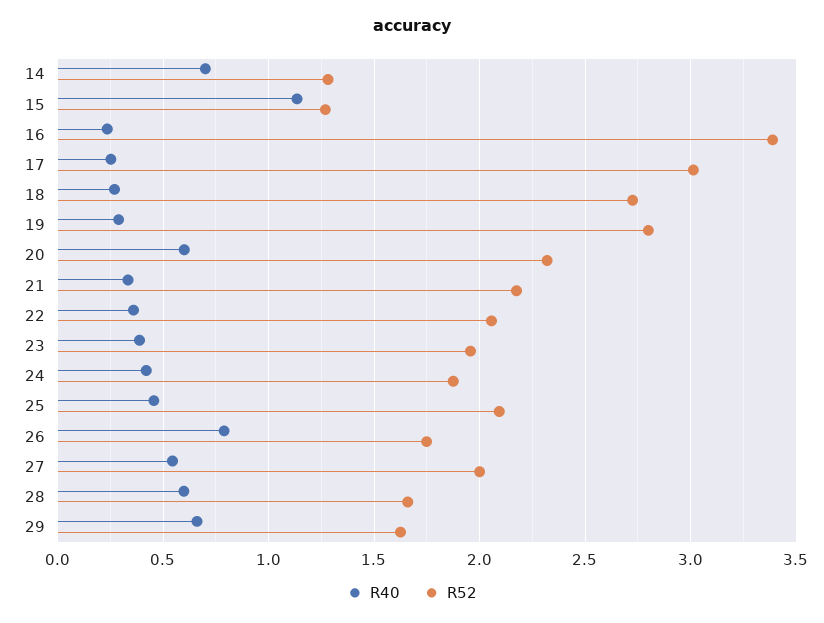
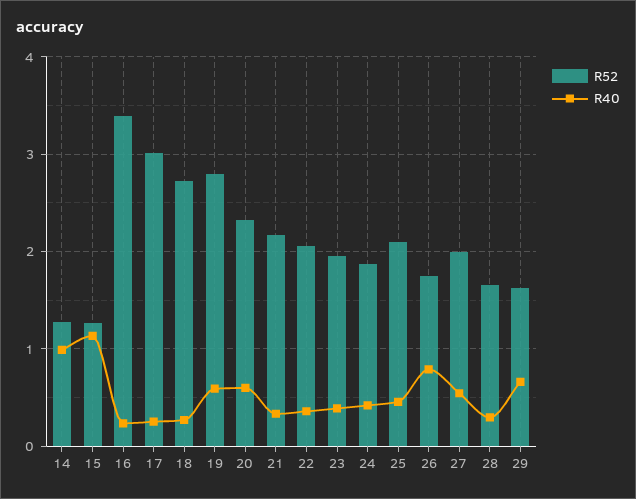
  {
    "R40": {
-     "14": 0.7,
+     "14": 1,
      "15": 1.15,
      "16": 0.25,
      "17": 0.25,
      "18": 0.25,
-     "19": 0.3,
+     "19": 0.6,
      "20": 0.6,
      "21": 0.35,
      "22": 0.35,
      "23": 0.4,
      "24": 0.4,
      "25": 0.45,
      "26": 0.8,
      "27": 0.55,
-     "28": 0.6,
+     "28": 0.3,
      "29": 0.65
    },
    "R52": {
      "14": 1.3,
      "15": 1.25,
      "16": 3.4,
      "17": 3,
      "18": 2.75,
      "19": 2.8,
      "20": 2.3,
      "21": 2.2,
      "22": 2.05,
      "23": 1.95,
      "24": 1.9,
      "25": 2.1,
      "26": 1.75,
      "27": 2,
      "28": 1.65,
      "29": 1.65
    }
  }

